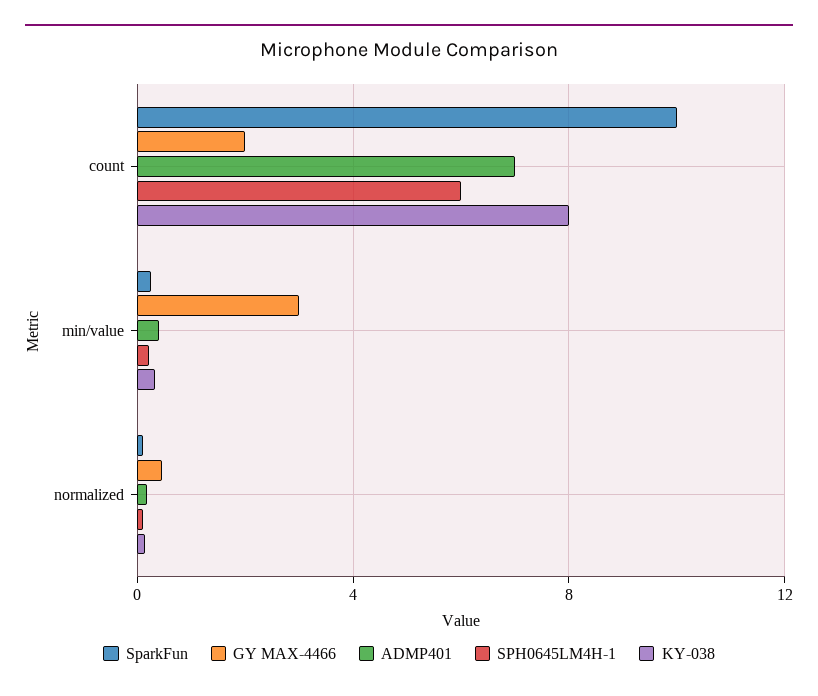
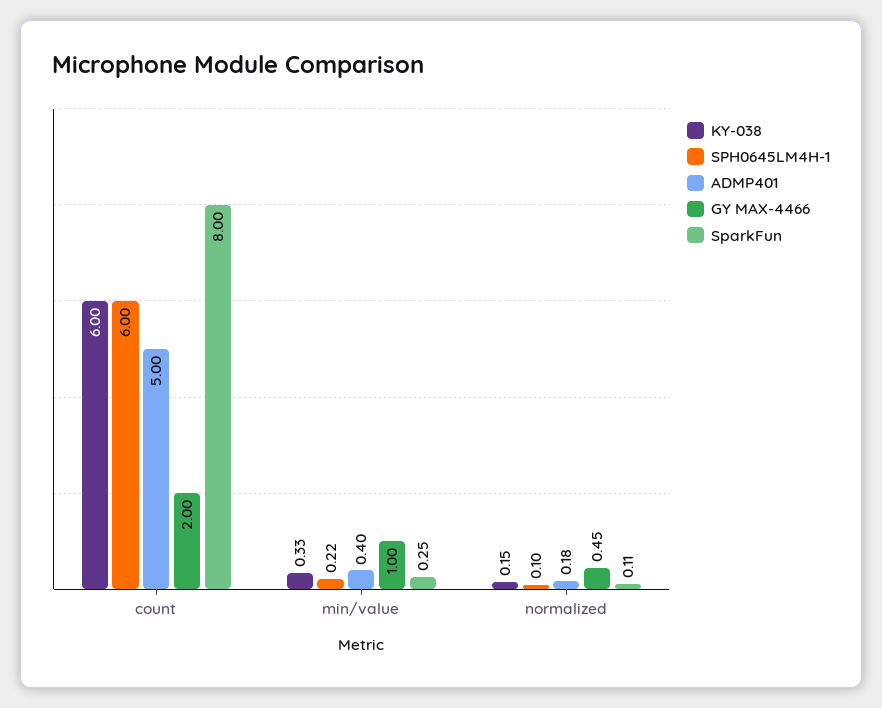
  {
    "SparkFun": {
-     "count": 10,
+     "count": 8,
      "min/value": 0.25,
      "normalized": 0.11
    },
    "GY MAX-4466": {
      "count": 2,
-     "min/value": 3,
+     "min/value": 1,
      "normalized": 0.45
    },
    "ADMP401": {
-     "count": 7,
+     "count": 5,
      "min/value": 0.4,
      "normalized": 0.18
    },
    "SPH0645LM4H-1": {
      "count": 6,
      "min/value": 0.22,
      "normalized": 0.1
    },
    "KY-038": {
-     "count": 8,
+     "count": 6,
      "min/value": 0.33,
      "normalized": 0.15
    }
  }

